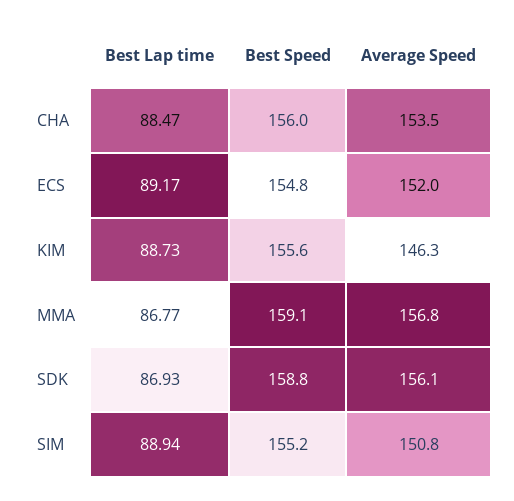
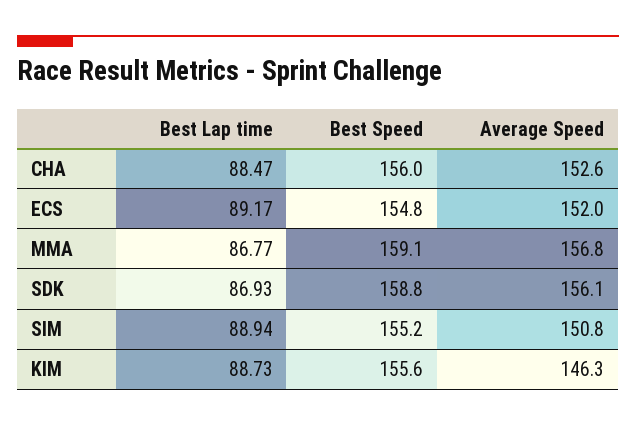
  {
    "Best Lap time": {
      "CHA": 88.47,
      "ECS": 89.17,
      "KIM": 88.73,
      "MMA": 86.77,
      "SDK": 86.93,
      "SIM": 88.94
    },
    "Best Speed": {
      "CHA": 156,
      "ECS": 154.8,
      "KIM": 155.6,
      "MMA": 159.1,
      "SDK": 158.8,
      "SIM": 155.2
    },
    "Average Speed": {
-     "CHA": 153.5,
+     "CHA": 152.6,
      "ECS": 152,
      "KIM": 146.3,
      "MMA": 156.8,
      "SDK": 156.1,
      "SIM": 150.8
    }
  }

